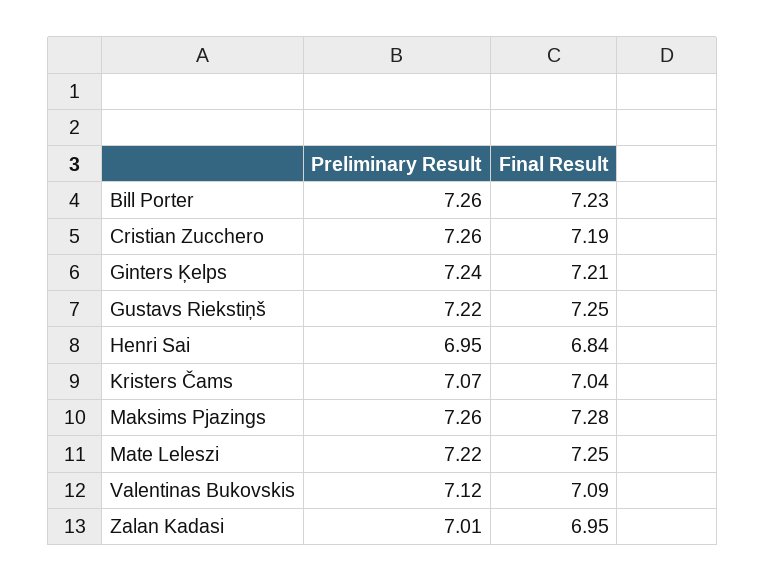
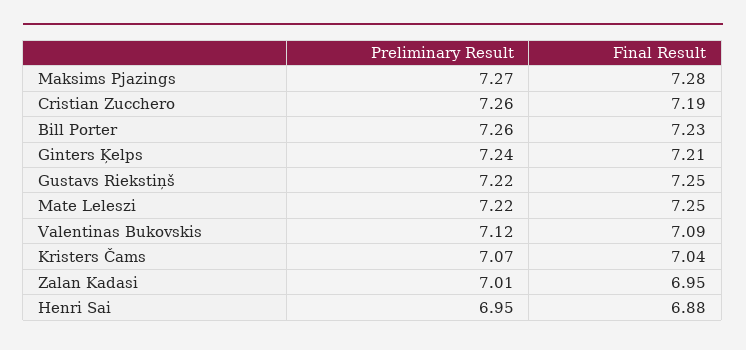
  {
    "Preliminary Result": {
      "Bill Porter": 7.26,
      "Cristian Zucchero": 7.26,
      "Ginters Ķelps": 7.24,
      "Gustavs Riekstiņš": 7.22,
      "Henri Sai": 6.95,
      "Kristers Čams": 7.07,
-     "Maksims Pjazings": 7.26,
+     "Maksims Pjazings": 7.27,
      "Mate Leleszi": 7.22,
      "Valentinas Bukovskis": 7.12,
      "Zalan Kadasi": 7.01
    },
    "Final Result": {
      "Bill Porter": 7.23,
      "Cristian Zucchero": 7.19,
      "Ginters Ķelps": 7.21,
      "Gustavs Riekstiņš": 7.25,
-     "Henri Sai": 6.84,
+     "Henri Sai": 6.88,
      "Kristers Čams": 7.04,
      "Maksims Pjazings": 7.28,
      "Mate Leleszi": 7.25,
      "Valentinas Bukovskis": 7.09,
      "Zalan Kadasi": 6.95
    }
  }

